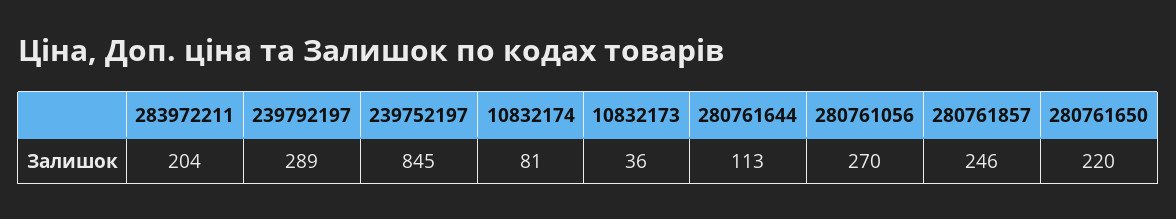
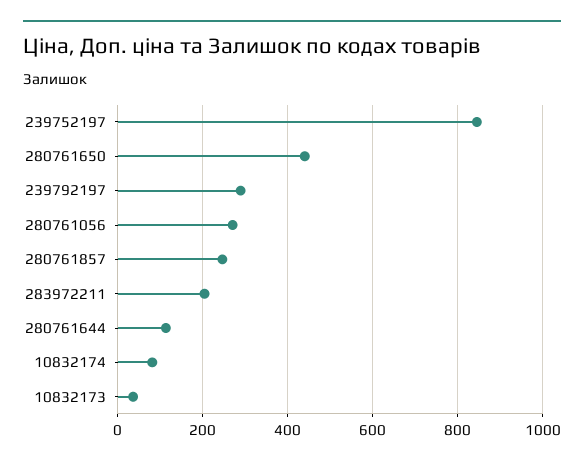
  {
    "283972211": 204,
    "239792197": 289,
    "239752197": 845,
    "10832174": 81,
    "10832173": 36,
    "280761644": 113,
    "280761056": 270,
    "280761857": 246,
-   "280761650": 220
+   "280761650": 440
  }

